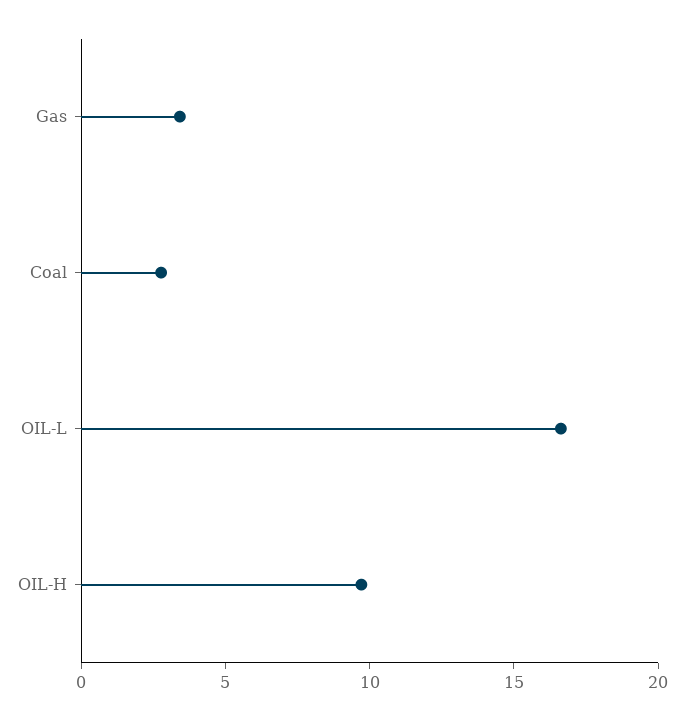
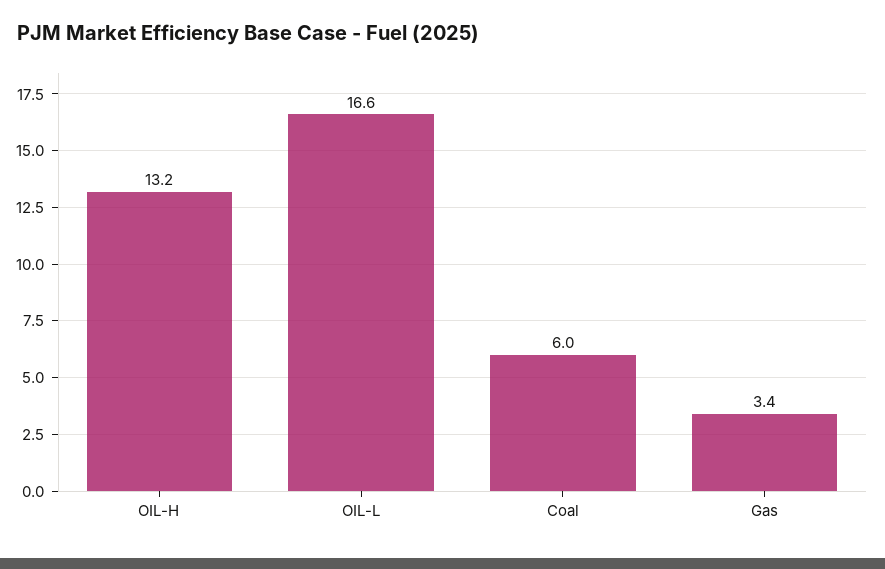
  {
    "Gas": 3.4,
-   "Coal": 3,
+   "Coal": 6,
    "OIL-L": 16.6,
-   "OIL-H": 10
+   "OIL-H": 13.2
  }

